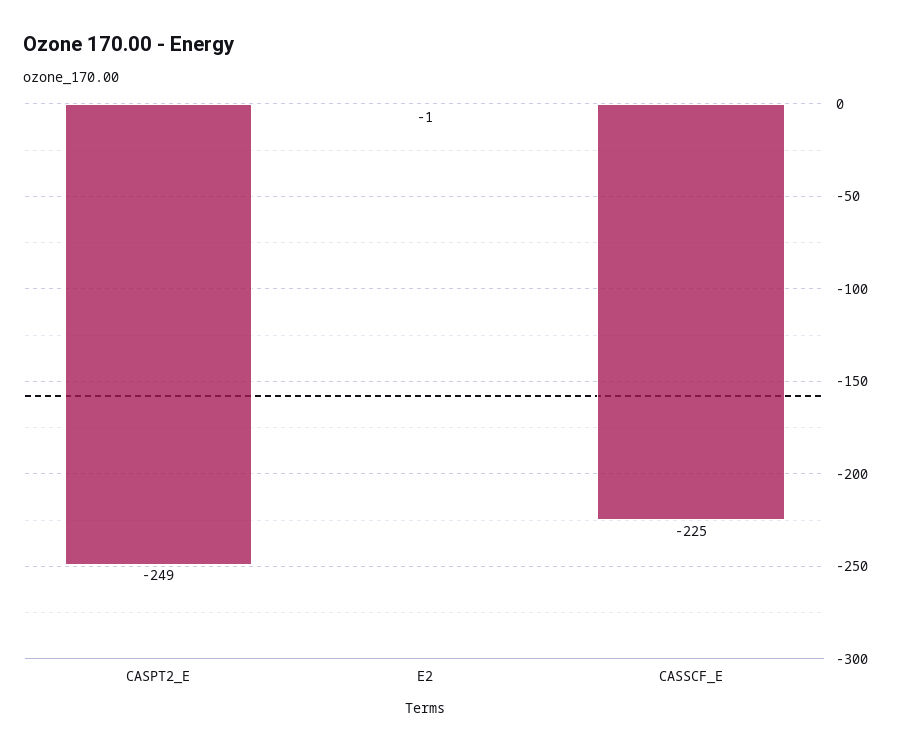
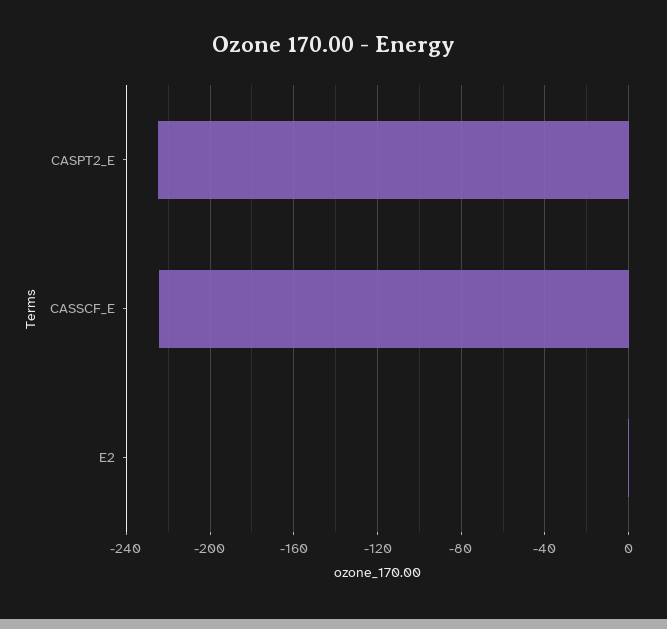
  {
-   "CASPT2_E": -249,
+   "CASPT2_E": -225,
    "E2": -1,
    "CASSCF_E": -225
  }

